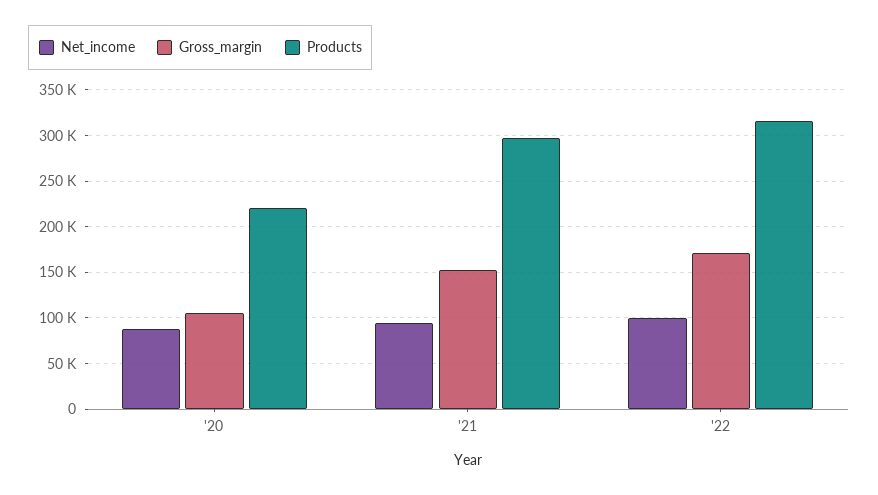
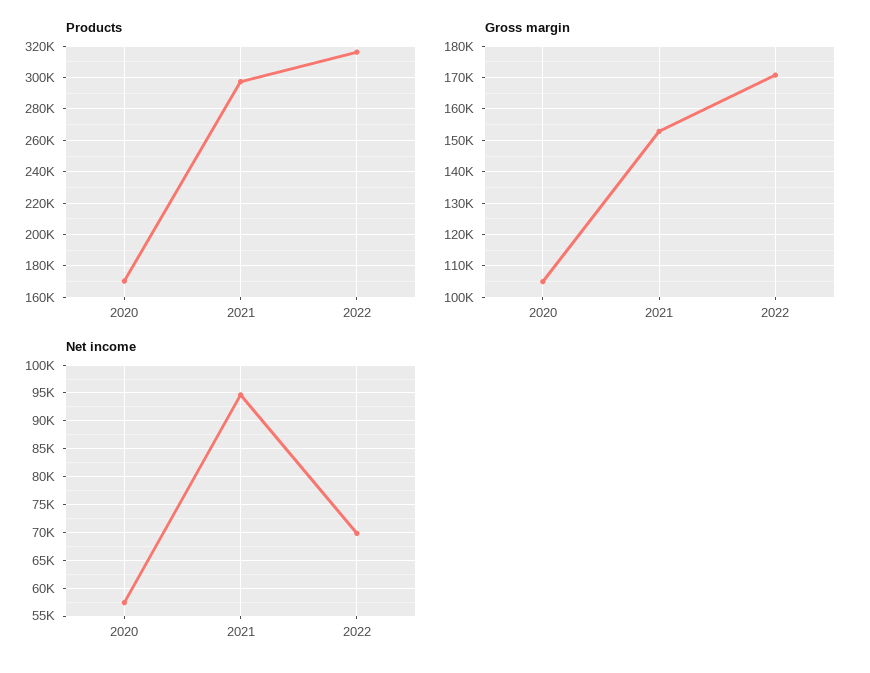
  {
    "Net_income": {
-     "'20": 90000,
+     "'20": 57500,
      "'21": 95000,
-     "'22": 100000
+     "'22": 70000
    },
    "Gross_margin": {
      "'20": 104000,
      "'21": 152000,
      "'22": 170000
    },
    "Products": {
-     "'20": 220000,
+     "'20": 170000,
      "'21": 295000,
      "'22": 315000
    }
  }

